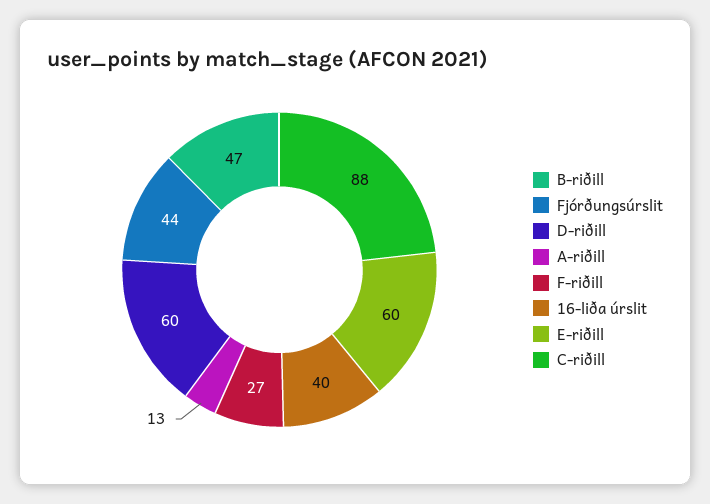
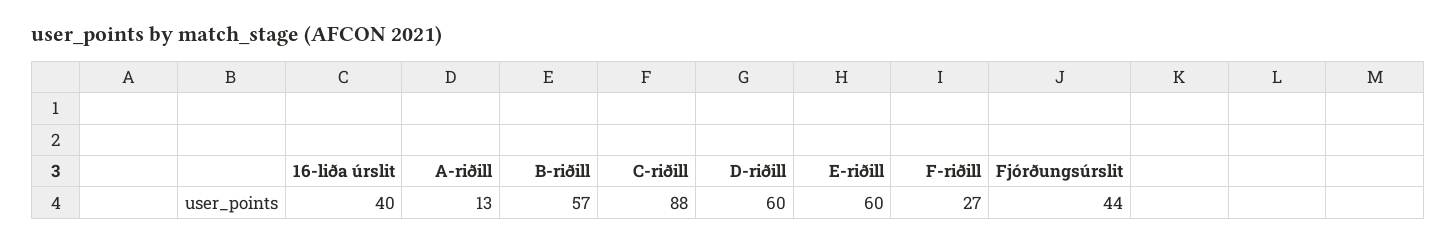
  {
-   "B-riðill": 47,
+   "B-riðill": 57,
    "Fjórðungsúrslit": 44,
    "D-riðill": 60,
    "A-riðill": 13,
    "F-riðill": 27,
    "16-liða úrslit": 40,
    "E-riðill": 60,
    "C-riðill": 88
  }

